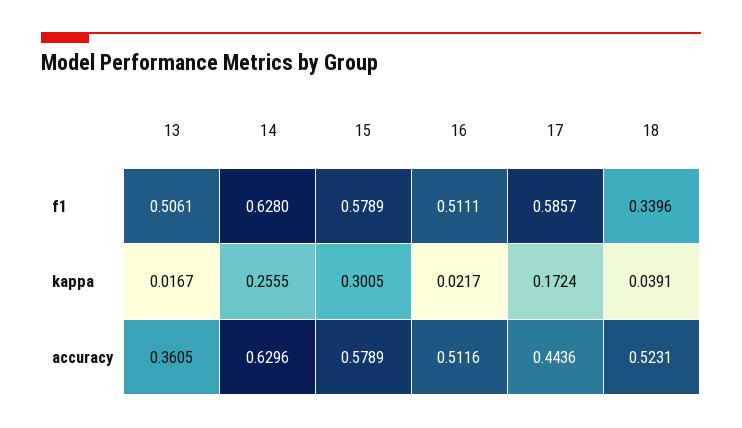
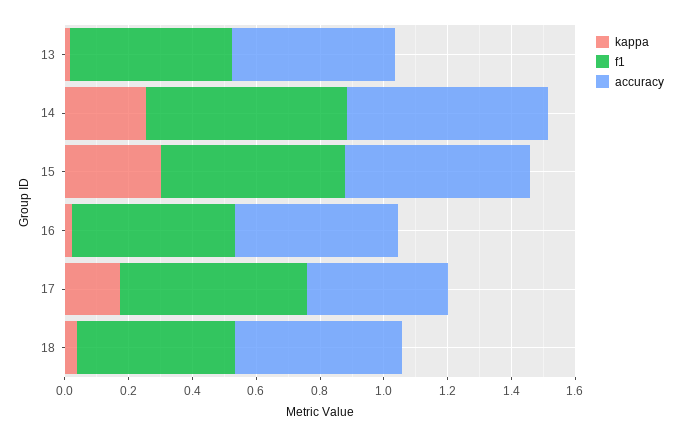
  {
    "f1": {
      "13": 0.5061,
      "14": 0.628,
      "15": 0.5789,
      "16": 0.5111,
      "17": 0.5857,
-     "18": 0.3396
+     "18": 0.5
    },
    "kappa": {
      "13": 0.0167,
      "14": 0.2555,
      "15": 0.3005,
      "16": 0.0217,
      "17": 0.1724,
      "18": 0.0391
    },
    "accuracy": {
-     "13": 0.3605,
+     "13": 0.5,
      "14": 0.6296,
      "15": 0.5789,
      "16": 0.5116,
      "17": 0.4436,
      "18": 0.5231
    }
  }

